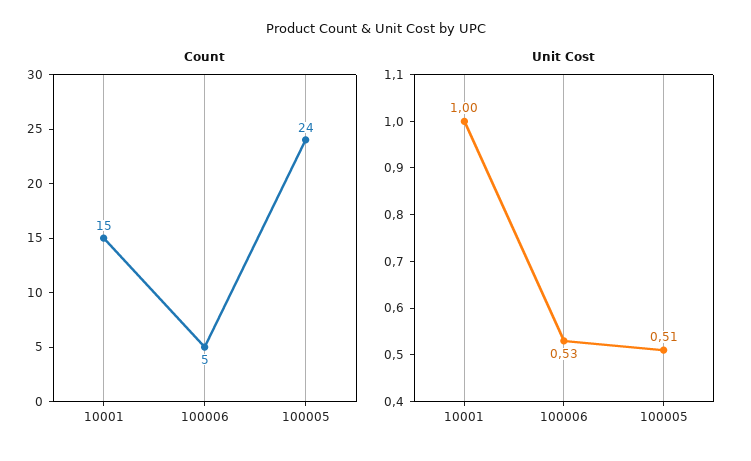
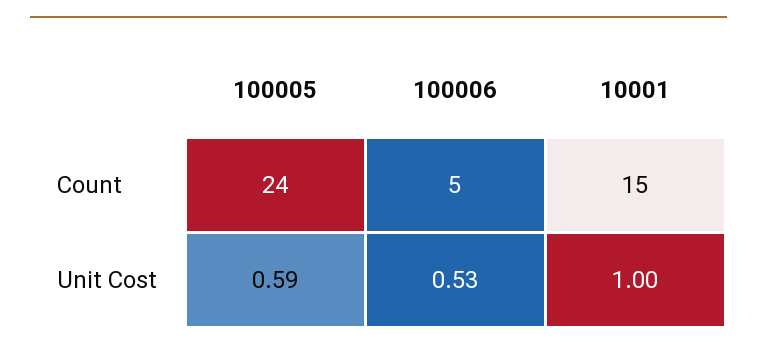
  {
    "Count": {
      "10001": 15,
      "100006": 5,
      "100005": 24
    },
    "Unit Cost": {
      "10001": 1,
      "100006": 0.53,
-     "100005": 0.51
+     "100005": 0.59
    }
  }

